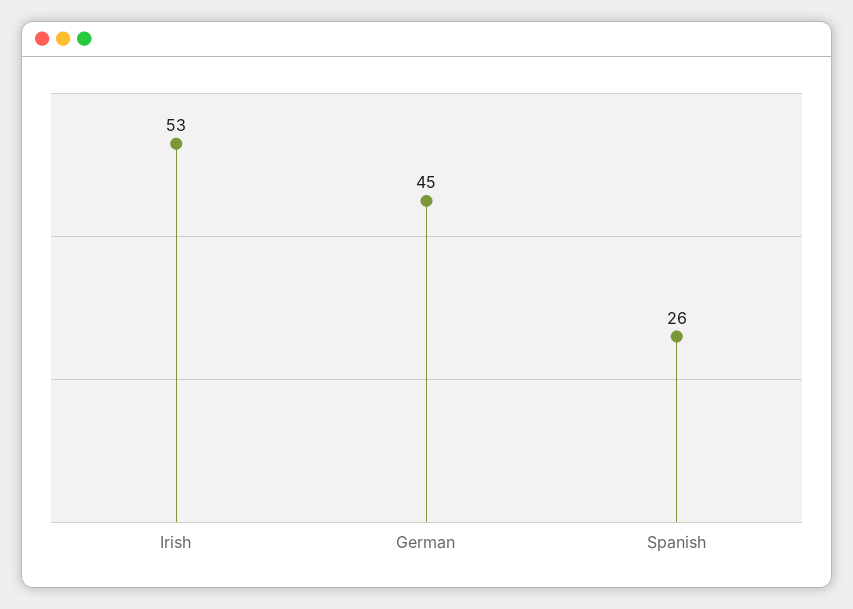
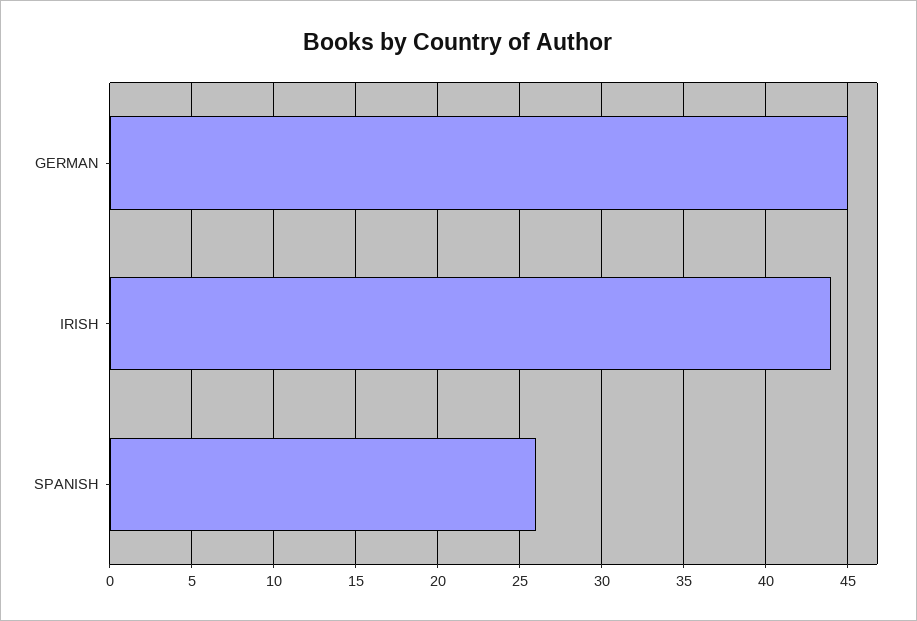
  {
-   "Irish": 53,
+   "Irish": 44,
    "German": 45,
    "Spanish": 26
  }

